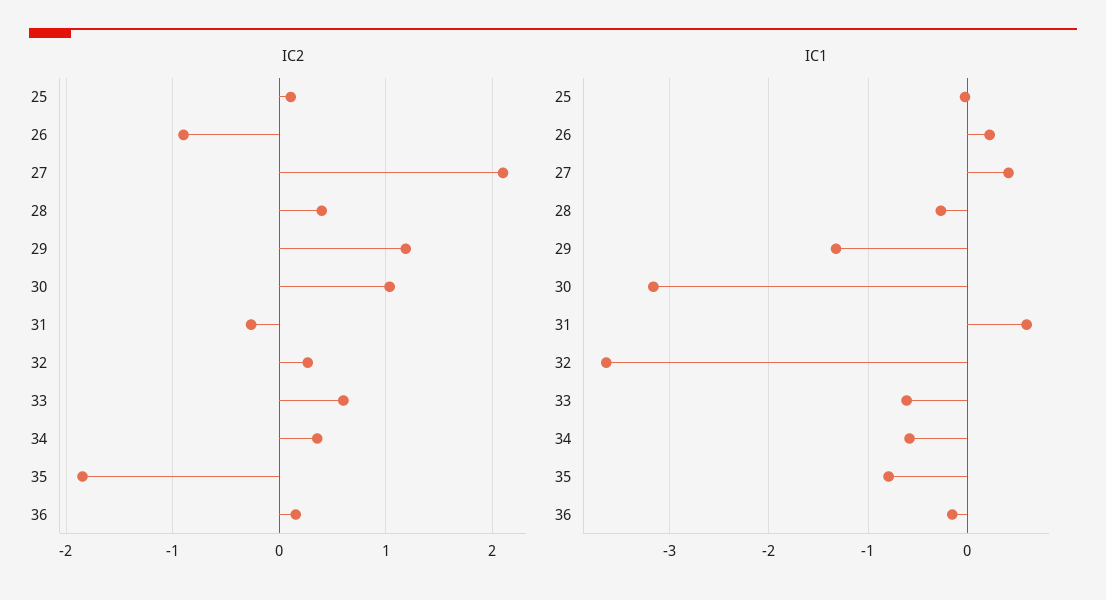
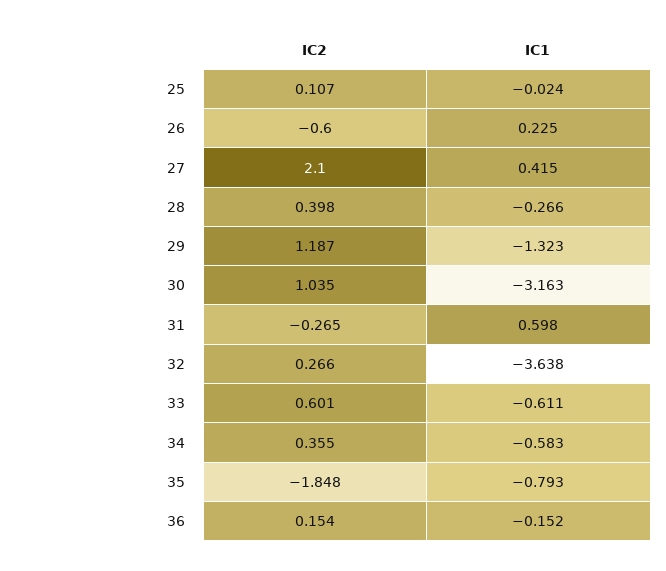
  {
    "IC2": {
      "25": 0.107,
-     "26": -0.9,
+     "26": -0.6,
      "27": 2.1,
      "28": 0.398,
      "29": 1.187,
      "30": 1.035,
      "31": -0.265,
      "32": 0.266,
      "33": 0.601,
      "34": 0.355,
      "35": -1.848,
      "36": 0.154
    },
    "IC1": {
      "25": -0.024,
      "26": 0.225,
      "27": 0.415,
      "28": -0.266,
      "29": -1.323,
      "30": -3.163,
      "31": 0.598,
      "32": -3.638,
      "33": -0.611,
      "34": -0.583,
      "35": -0.793,
      "36": -0.152
    }
  }

